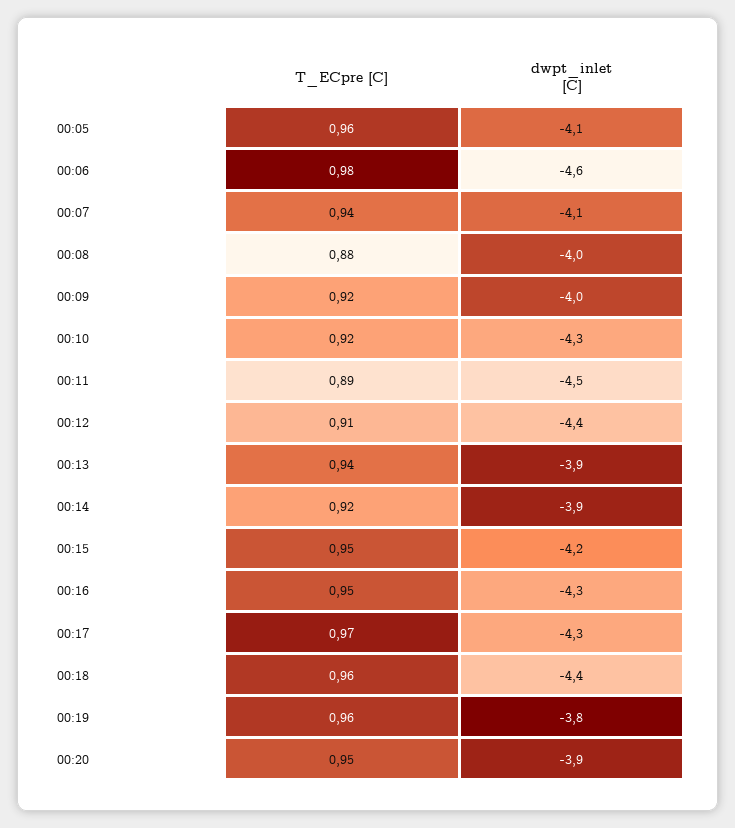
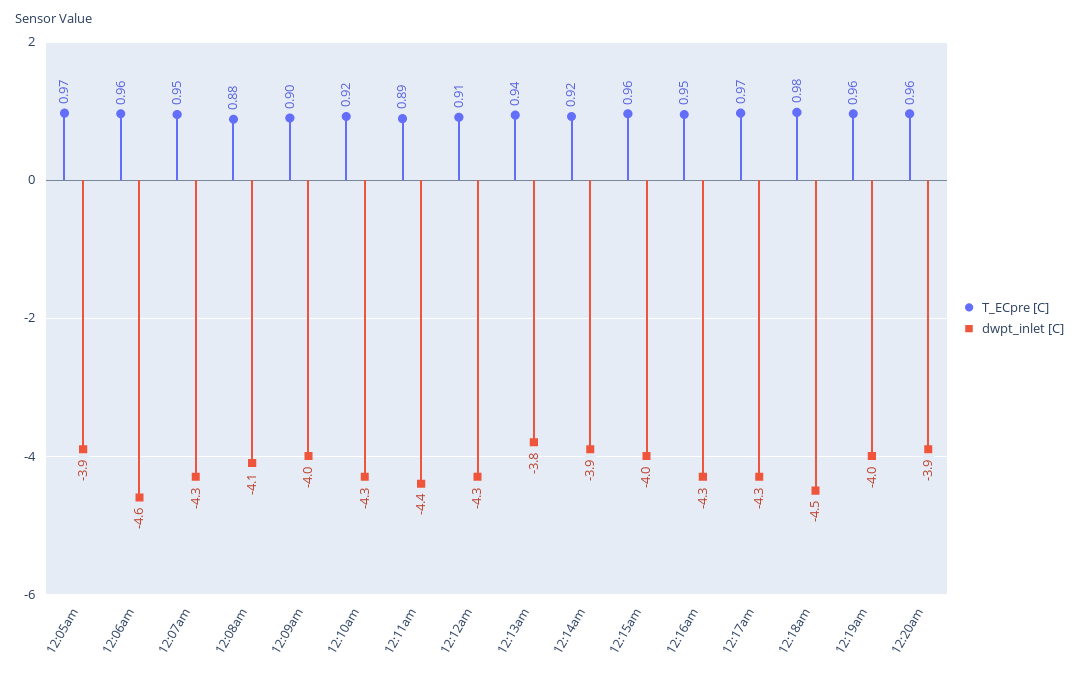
  {
    "T_ECpre [C]": {
-     "00:05": 0.96,
+     "00:05": 0.97,
-     "00:06": 0.98,
+     "00:06": 0.96,
-     "00:07": 0.94,
+     "00:07": 0.95,
      "00:08": 0.88,
-     "00:09": 0.92,
+     "00:09": 0.9,
      "00:10": 0.92,
      "00:11": 0.89,
      "00:12": 0.91,
      "00:13": 0.94,
      "00:14": 0.92,
-     "00:15": 0.95,
+     "00:15": 0.96,
      "00:16": 0.95,
      "00:17": 0.97,
-     "00:18": 0.96,
+     "00:18": 0.98,
      "00:19": 0.96,
-     "00:20": 0.95
+     "00:20": 0.96
    },
    "dwpt_inlet [C]": {
-     "00:05": -4.1,
+     "00:05": -3.9,
      "00:06": -4.6,
-     "00:07": -4.1,
+     "00:07": -4.3,
-     "00:08": -4,
+     "00:08": -4.1,
      "00:09": -4,
      "00:10": -4.3,
-     "00:11": -4.5,
+     "00:11": -4.4,
-     "00:12": -4.4,
+     "00:12": -4.3,
-     "00:13": -3.9,
+     "00:13": -3.8,
      "00:14": -3.9,
-     "00:15": -4.2,
+     "00:15": -4,
      "00:16": -4.3,
      "00:17": -4.3,
-     "00:18": -4.4,
+     "00:18": -4.5,
-     "00:19": -3.8,
+     "00:19": -4,
      "00:20": -3.9
    }
  }

